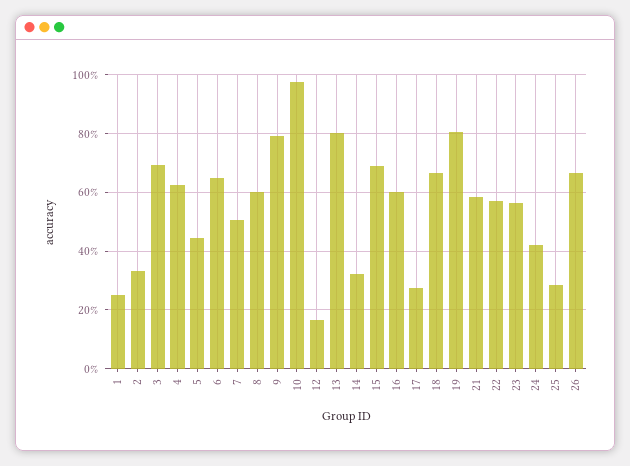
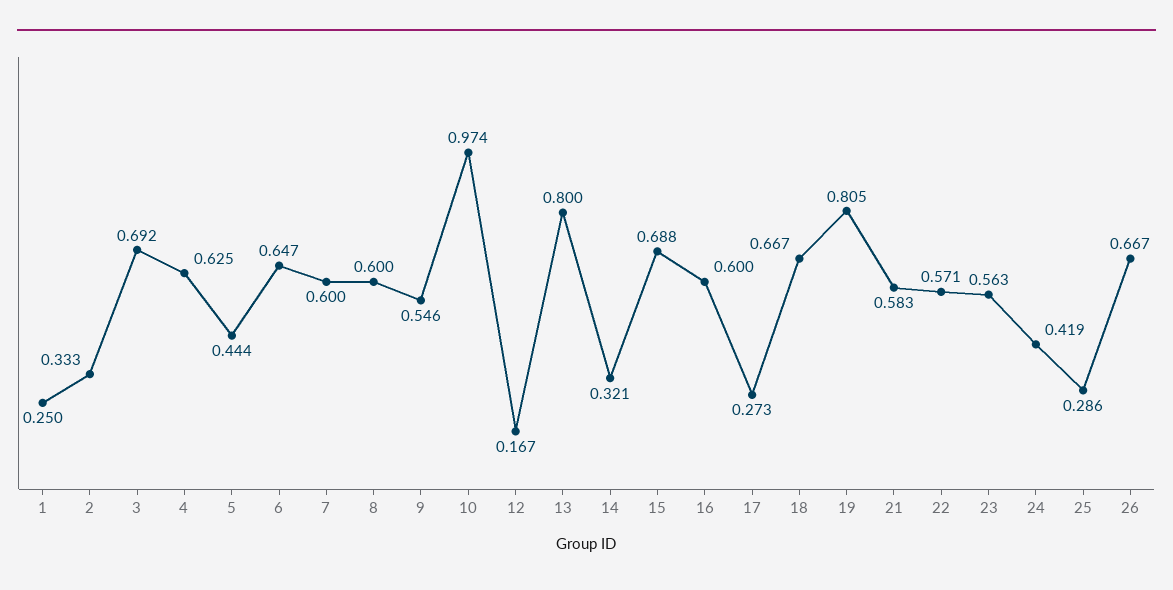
  {
    "1": 0.25,
    "2": 0.333,
    "3": 0.692,
    "4": 0.625,
    "5": 0.444,
    "6": 0.647,
-   "7": 0.5,
+   "7": 0.6,
    "8": 0.6,
-   "9": 0.8,
+   "9": 0.546,
    "10": 0.974,
    "12": 0.167,
    "13": 0.8,
    "14": 0.321,
    "15": 0.688,
    "16": 0.6,
    "17": 0.273,
    "18": 0.667,
    "19": 0.805,
    "21": 0.583,
    "22": 0.571,
    "23": 0.563,
    "24": 0.419,
    "25": 0.286,
    "26": 0.667
  }

